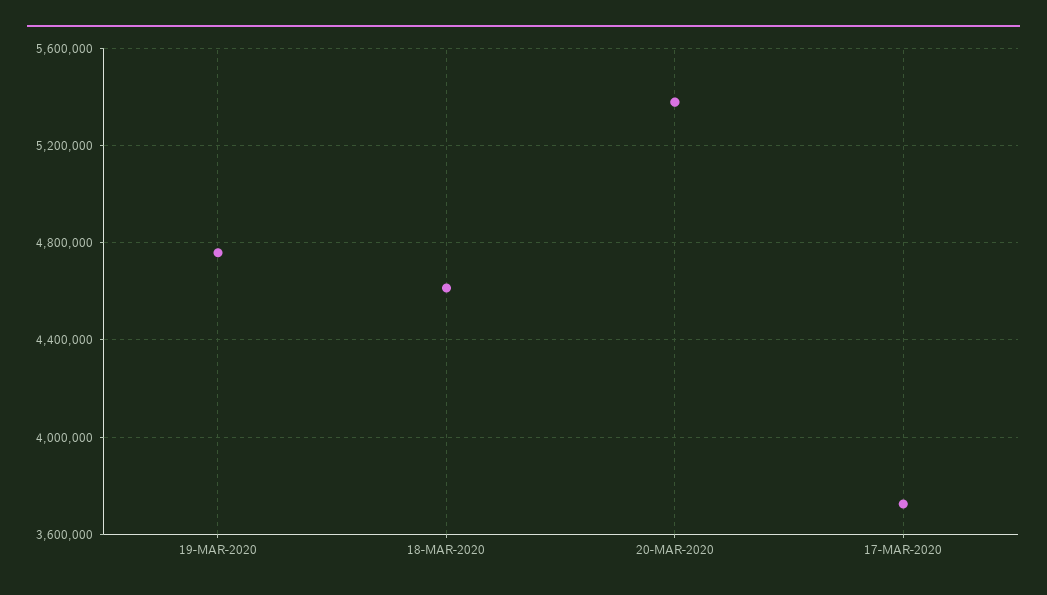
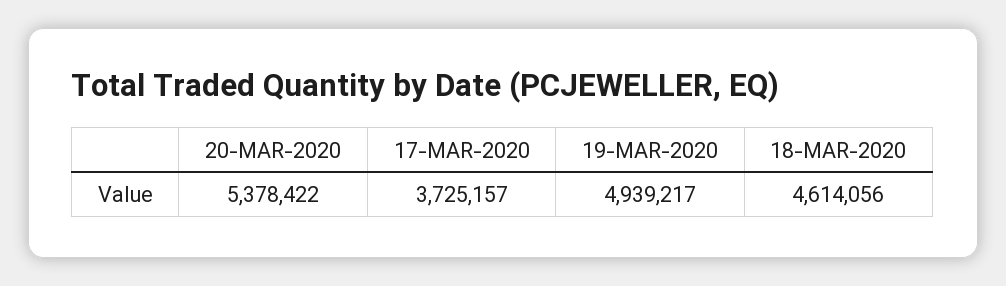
  {
-   "19-MAR-2020": 4750000,
+   "19-MAR-2020": 4939217,
    "18-MAR-2020": 4614056,
    "20-MAR-2020": 5378422,
    "17-MAR-2020": 3725157
  }

